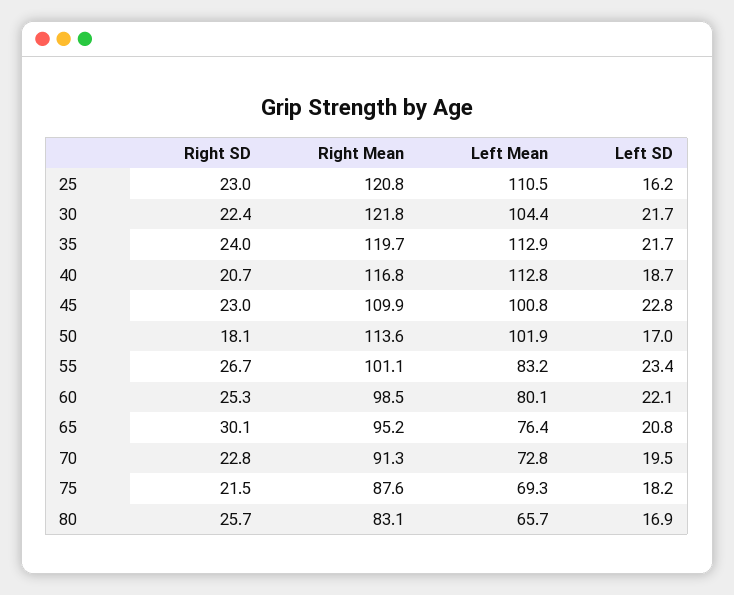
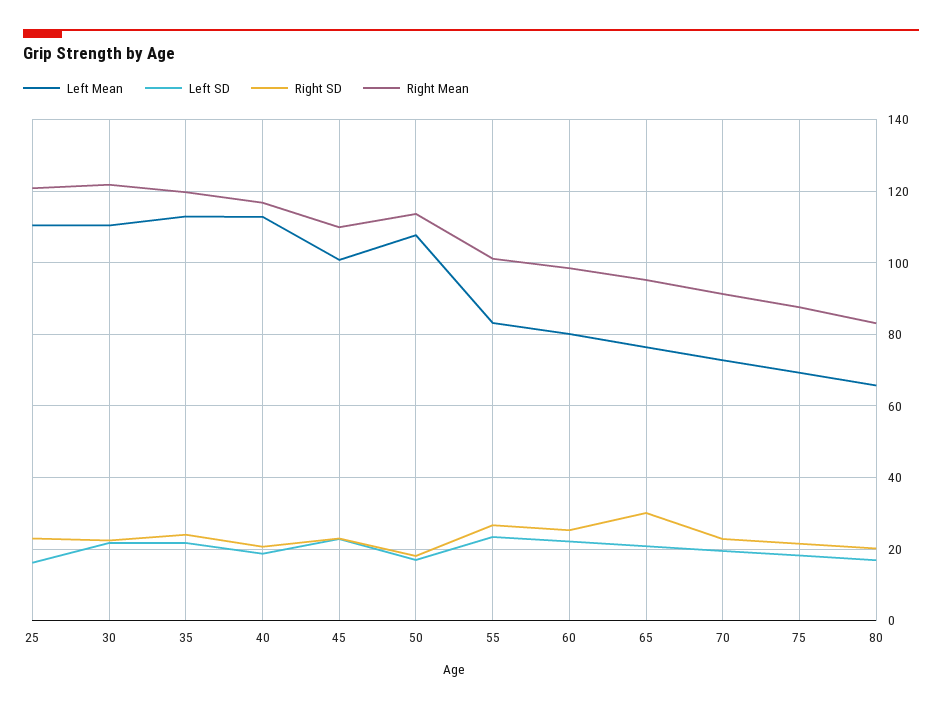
  {
    "Right SD": {
      "25": 23,
      "30": 22.4,
      "35": 24,
      "40": 20.7,
      "45": 23,
      "50": 18.1,
      "55": 26.7,
      "60": 25.3,
      "65": 30.1,
      "70": 22.8,
      "75": 21.5,
-     "80": 25.7
+     "80": 20
    },
    "Right Mean": {
      "25": 120.8,
      "30": 121.8,
      "35": 119.7,
      "40": 116.8,
      "45": 109.9,
      "50": 113.6,
      "55": 101.1,
      "60": 98.5,
      "65": 95.2,
      "70": 91.3,
      "75": 87.6,
      "80": 83.1
    },
    "Left Mean": {
      "25": 110.5,
-     "30": 104.4,
+     "30": 110,
      "35": 112.9,
      "40": 112.8,
      "45": 100.8,
-     "50": 101.9,
+     "50": 108,
      "55": 83.2,
      "60": 80.1,
      "65": 76.4,
      "70": 72.8,
      "75": 69.3,
      "80": 65.7
    },
    "Left SD": {
      "25": 16.2,
      "30": 21.7,
      "35": 21.7,
      "40": 18.7,
      "45": 22.8,
      "50": 17,
      "55": 23.4,
      "60": 22.1,
      "65": 20.8,
      "70": 19.5,
      "75": 18.2,
      "80": 16.9
    }
  }

